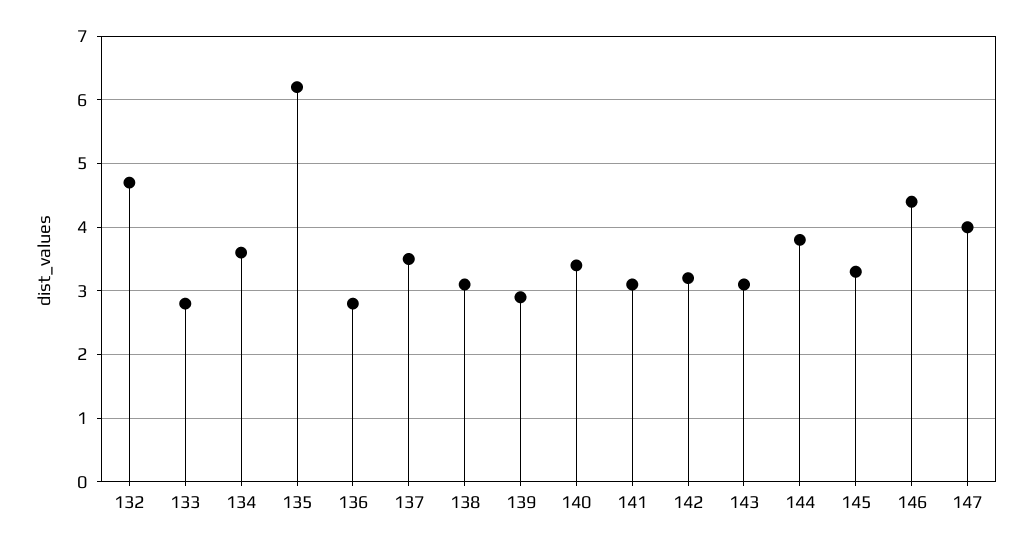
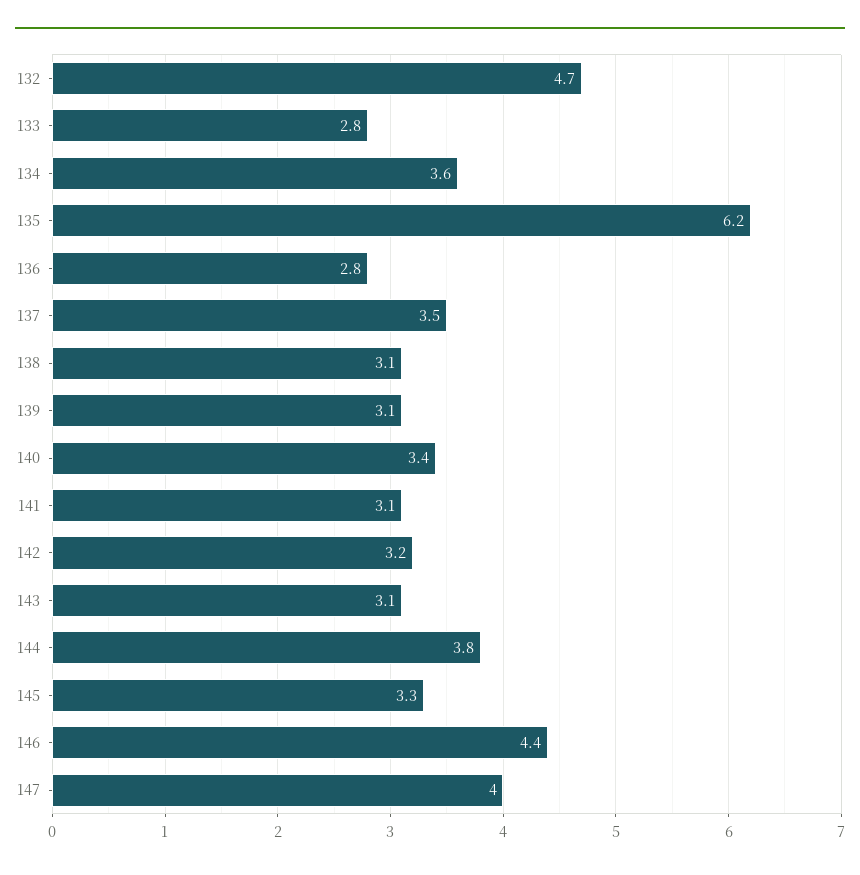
  {
    "132": 4.7,
    "133": 2.8,
    "134": 3.6,
    "135": 6.2,
    "136": 2.8,
    "137": 3.5,
    "138": 3.1,
-   "139": 2.9,
+   "139": 3.1,
    "140": 3.4,
    "141": 3.1,
    "142": 3.2,
    "143": 3.1,
    "144": 3.8,
    "145": 3.3,
    "146": 4.4,
    "147": 4
  }

